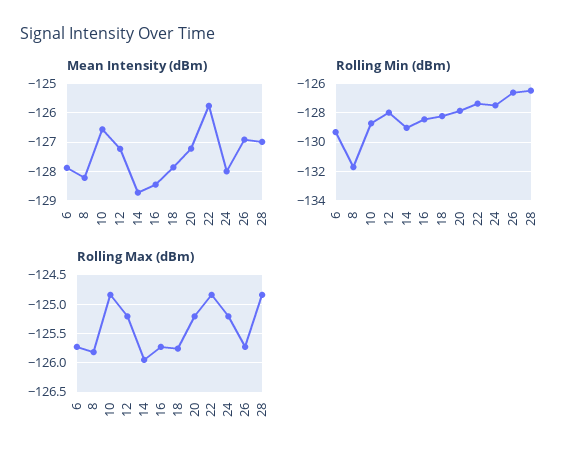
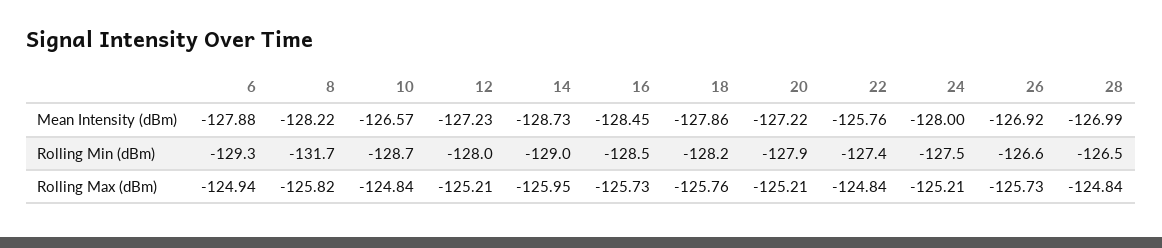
  {
    "Mean Intensity (dBm)": {
      "6": -127.88,
      "8": -128.22,
      "10": -126.57,
      "12": -127.23,
      "14": -128.73,
      "16": -128.45,
      "18": -127.86,
      "20": -127.22,
      "22": -125.76,
      "24": -128,
      "26": -126.92,
      "28": -126.99
    },
    "Rolling Min (dBm)": {
      "6": -129.3,
      "8": -131.7,
      "10": -128.7,
      "12": -128,
      "14": -129,
      "16": -128.5,
      "18": -128.2,
      "20": -127.9,
      "22": -127.4,
      "24": -127.5,
      "26": -126.6,
      "28": -126.5
    },
    "Rolling Max (dBm)": {
-     "6": -125.75,
+     "6": -124.94,
      "8": -125.82,
      "10": -124.84,
      "12": -125.21,
      "14": -125.95,
      "16": -125.73,
      "18": -125.76,
      "20": -125.21,
      "22": -124.84,
      "24": -125.21,
      "26": -125.73,
      "28": -124.84
    }
  }

